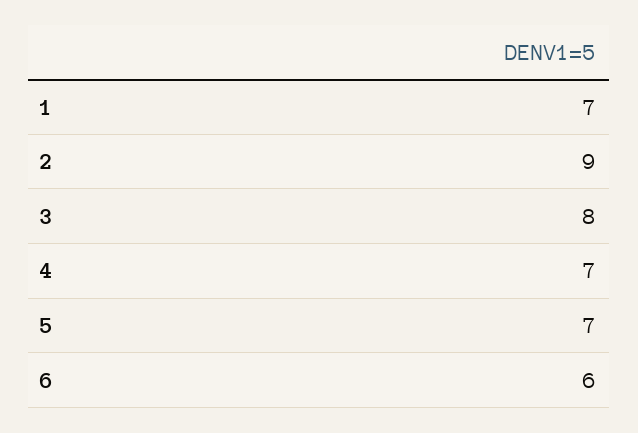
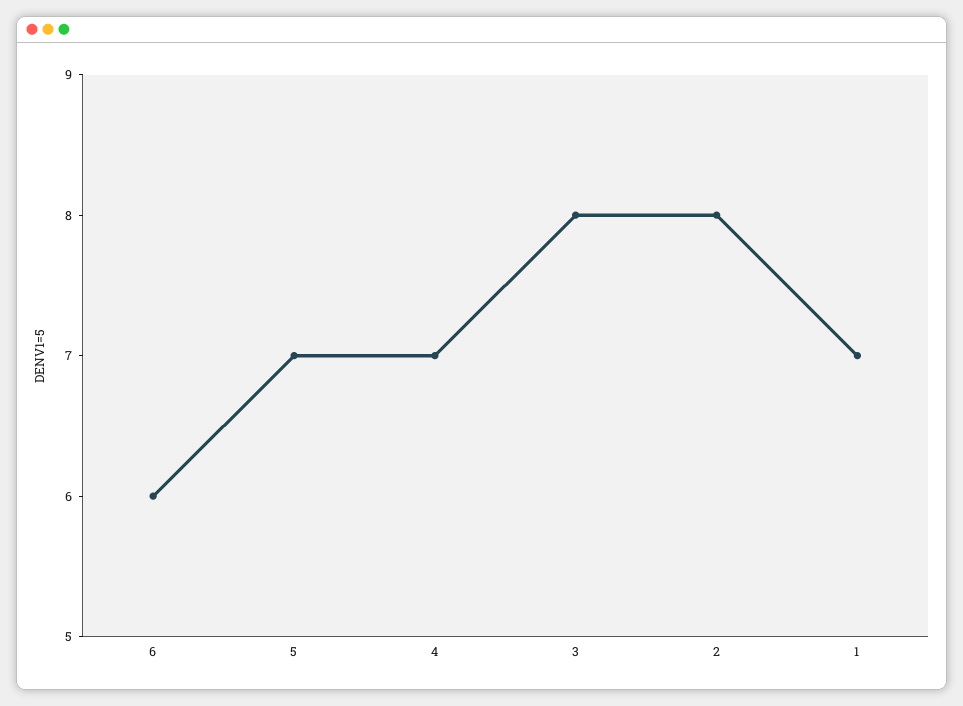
  {
    "1": 7,
-   "2": 9,
+   "2": 8,
    "3": 8,
    "4": 7,
    "5": 7,
    "6": 6
  }

